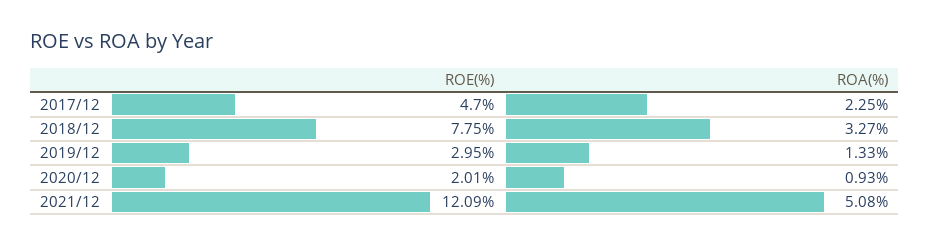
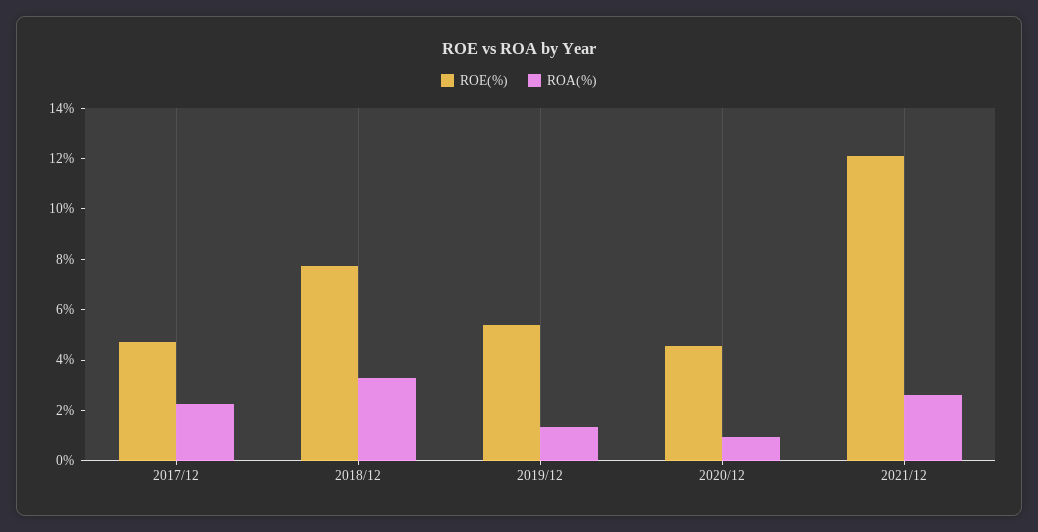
  {
    "ROE(%)": {
      "2017/12": 4.7,
      "2018/12": 7.75,
-     "2019/12": 2.95,
+     "2019/12": 5.5,
-     "2020/12": 2.01,
+     "2020/12": 4.5,
      "2021/12": 12.09
    },
    "ROA(%)": {
      "2017/12": 2.25,
      "2018/12": 3.27,
      "2019/12": 1.33,
      "2020/12": 0.93,
-     "2021/12": 5.08
+     "2021/12": 2.5
    }
  }

